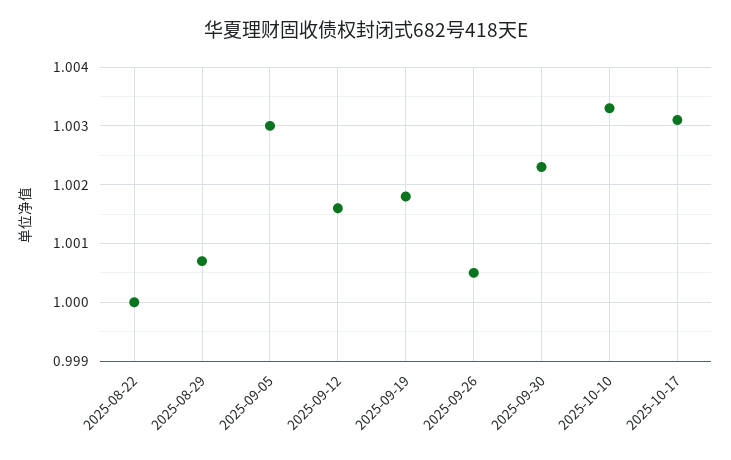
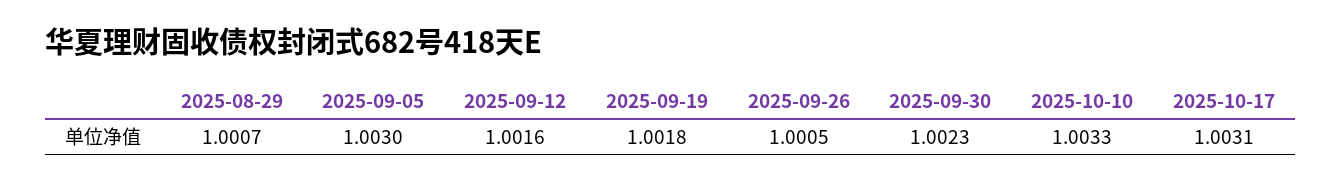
  {
-   "2025-08-22": 1,
    "2025-08-29": 1.0007,
    "2025-09-05": 1.003,
    "2025-09-12": 1.0016,
    "2025-09-19": 1.0018,
    "2025-09-26": 1.0005,
    "2025-09-30": 1.0023,
    "2025-10-10": 1.0033,
    "2025-10-17": 1.0031
  }

